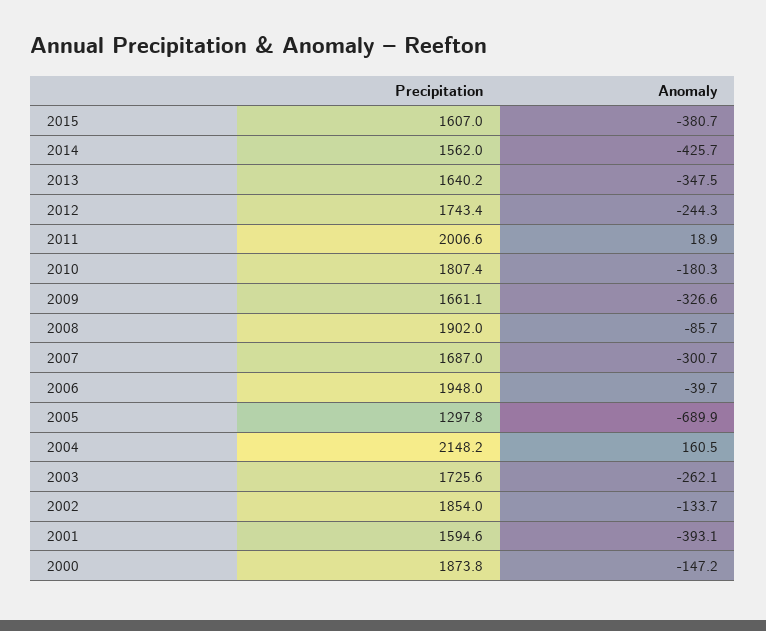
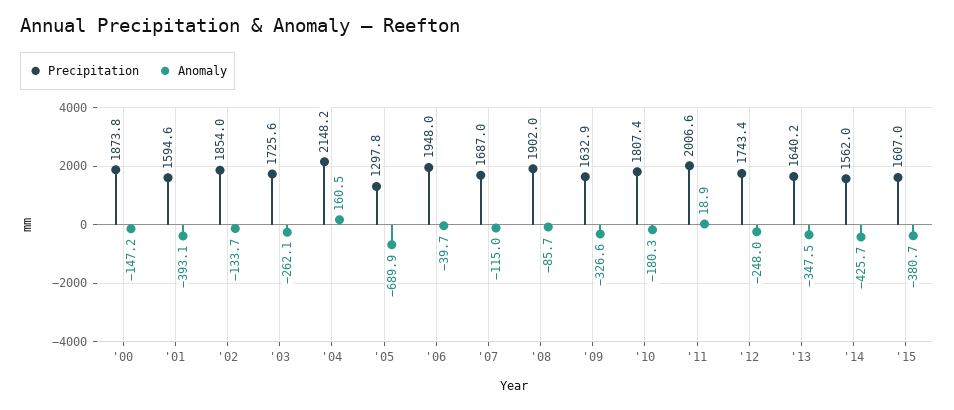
  {
    "Precipitation": {
      "2015": 1607,
      "2014": 1562,
      "2013": 1640.2,
      "2012": 1743.4,
      "2011": 2006.6,
      "2010": 1807.4,
-     "2009": 1661.1,
+     "2009": 1632.9,
      "2008": 1902,
      "2007": 1687,
      "2006": 1948,
      "2005": 1297.8,
      "2004": 2148.2,
      "2003": 1725.6,
      "2002": 1854,
      "2001": 1594.6,
      "2000": 1873.8
    },
    "Anomaly": {
      "2015": -380.7,
      "2014": -425.7,
      "2013": -347.5,
-     "2012": -244.3,
+     "2012": -248,
      "2011": 18.9,
      "2010": -180.3,
      "2009": -326.6,
      "2008": -85.7,
-     "2007": -300.7,
+     "2007": -115,
      "2006": -39.7,
      "2005": -689.9,
      "2004": 160.5,
      "2003": -262.1,
      "2002": -133.7,
      "2001": -393.1,
      "2000": -147.2
    }
  }

